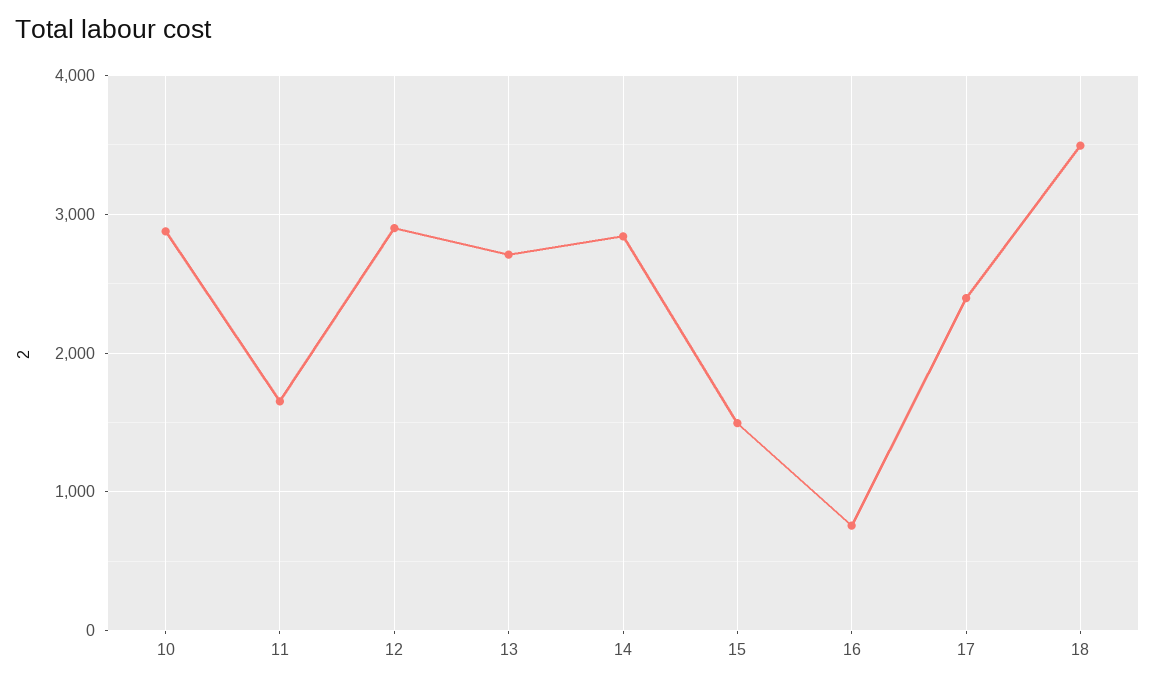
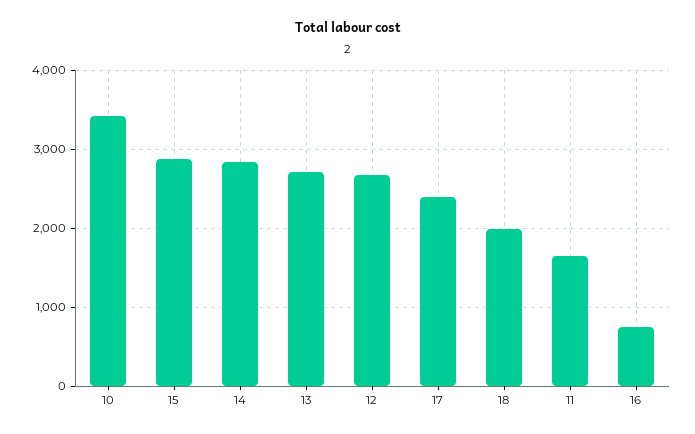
  {
-   "10": 2900,
+   "10": 3400,
    "11": 1700,
-   "12": 2900,
+   "12": 2700,
    "13": 2700,
    "14": 2800,
-   "15": 1500,
+   "15": 2900,
    "16": 800,
    "17": 2400,
-   "18": 3500
+   "18": 2000
  }

